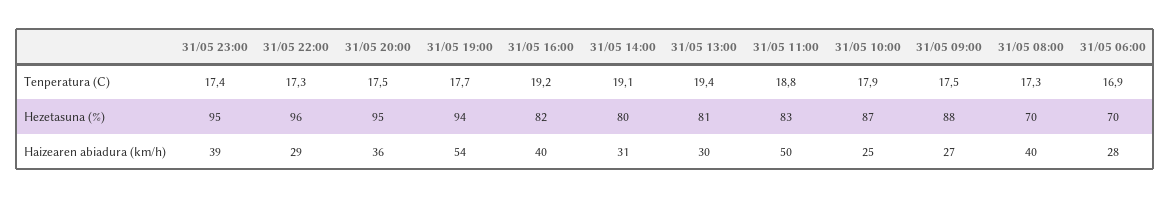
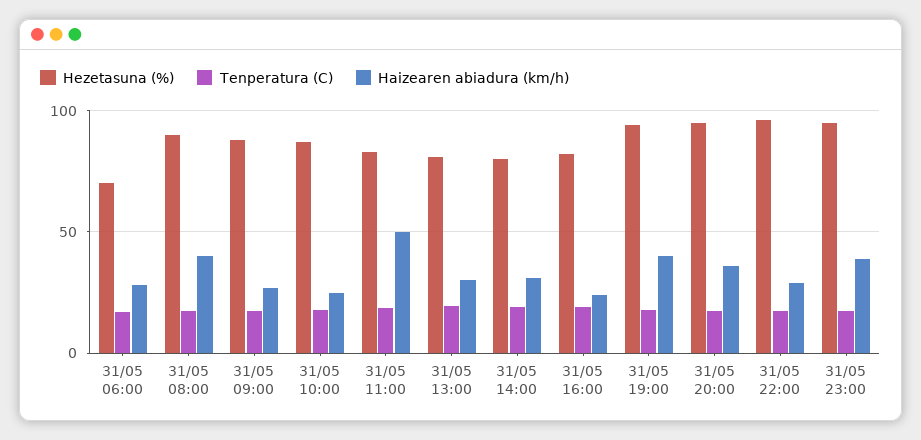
  {
    "Tenperatura (C)": {
      "31/05 23:00": 17.4,
      "31/05 22:00": 17.3,
      "31/05 20:00": 17.5,
      "31/05 19:00": 17.7,
      "31/05 16:00": 19.2,
      "31/05 14:00": 19.1,
      "31/05 13:00": 19.4,
      "31/05 11:00": 18.8,
      "31/05 10:00": 17.9,
      "31/05 09:00": 17.5,
      "31/05 08:00": 17.3,
      "31/05 06:00": 16.9
    },
    "Hezetasuna (%)": {
      "31/05 23:00": 95,
      "31/05 22:00": 96,
      "31/05 20:00": 95,
      "31/05 19:00": 94,
      "31/05 16:00": 82,
      "31/05 14:00": 80,
      "31/05 13:00": 81,
      "31/05 11:00": 83,
      "31/05 10:00": 87,
      "31/05 09:00": 88,
-     "31/05 08:00": 70,
+     "31/05 08:00": 90,
      "31/05 06:00": 70
    },
    "Haizearen abiadura (km/h)": {
      "31/05 23:00": 39,
      "31/05 22:00": 29,
      "31/05 20:00": 36,
-     "31/05 19:00": 54,
+     "31/05 19:00": 40,
-     "31/05 16:00": 40,
+     "31/05 16:00": 25,
      "31/05 14:00": 31,
      "31/05 13:00": 30,
      "31/05 11:00": 50,
      "31/05 10:00": 25,
      "31/05 09:00": 27,
      "31/05 08:00": 40,
      "31/05 06:00": 28
    }
  }

